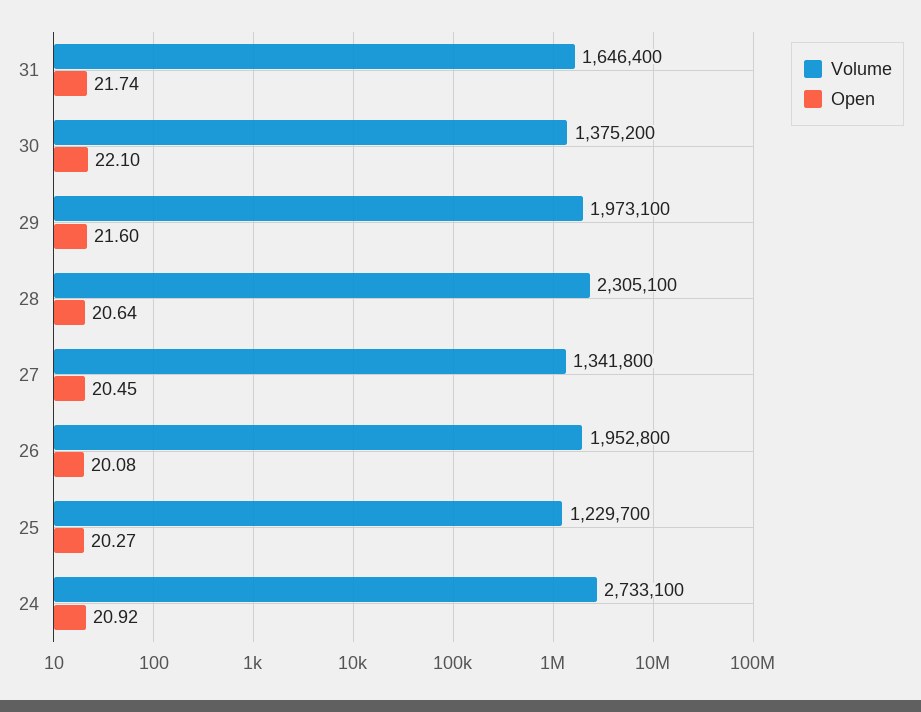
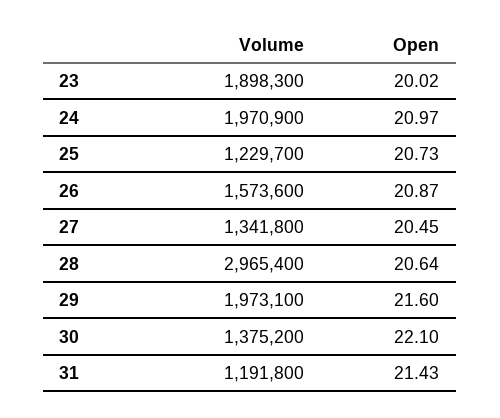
  {
    "Volume": {
-     "31": 1646400,
+     "31": 1191800,
      "30": 1375200,
      "29": 1973100,
-     "28": 2305100,
+     "28": 2965400,
      "27": 1341800,
-     "26": 1952800,
+     "26": 1573600,
      "25": 1229700,
-     "24": 2733100
+     "24": 1970900,
+     "23": 1898300
    },
    "Open": {
-     "31": 21.74,
+     "31": 21.43,
      "30": 22.1,
      "29": 21.6,
      "28": 20.64,
      "27": 20.45,
-     "26": 20.08,
+     "26": 20.87,
-     "25": 20.27,
+     "25": 20.73,
-     "24": 20.92
+     "24": 20.97,
+     "23": 20.02
    }
  }

